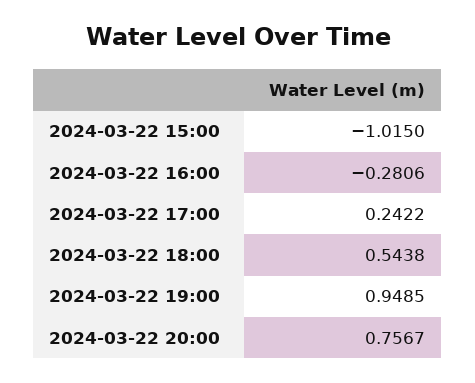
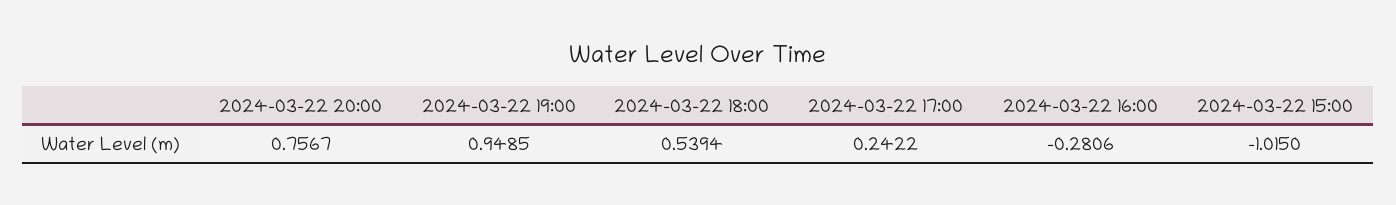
  {
    "2024-03-22 15:00": -1.015,
    "2024-03-22 16:00": -0.2806,
    "2024-03-22 17:00": 0.2422,
-   "2024-03-22 18:00": 0.5438,
+   "2024-03-22 18:00": 0.5394,
    "2024-03-22 19:00": 0.9485,
    "2024-03-22 20:00": 0.7567
  }

